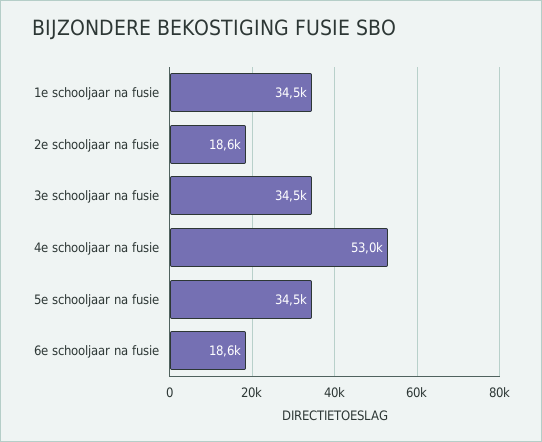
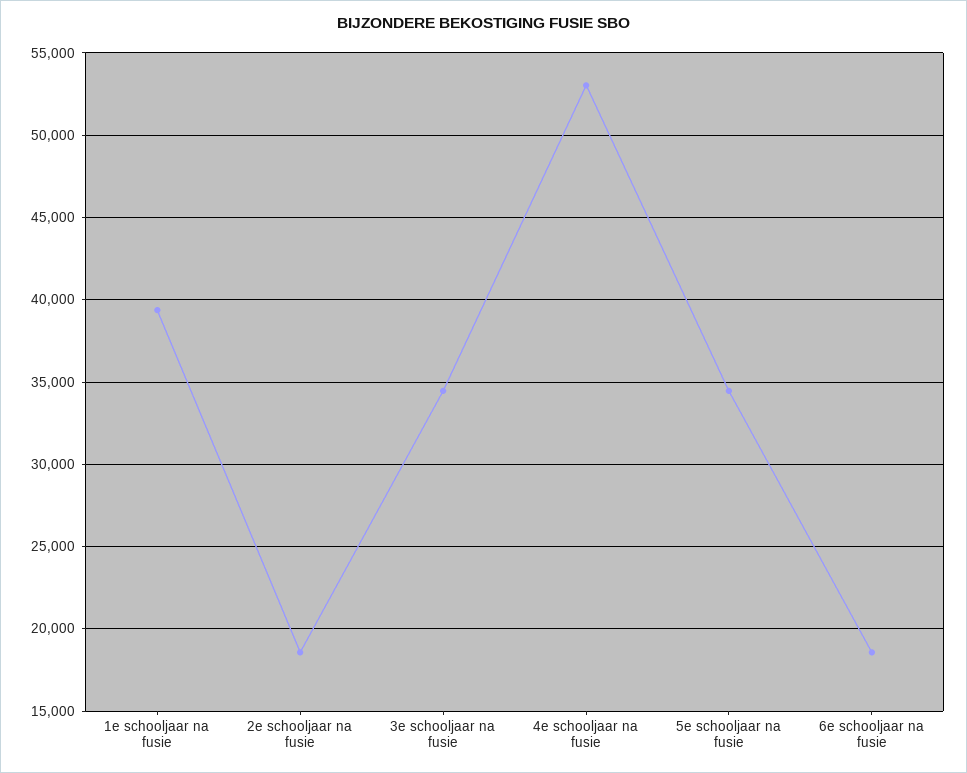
  {
-   "1e schooljaar na fusie": 34500,
+   "1e schooljaar na fusie": 39500,
    "2e schooljaar na fusie": 18600,
    "3e schooljaar na fusie": 34500,
    "4e schooljaar na fusie": 53000,
    "5e schooljaar na fusie": 34500,
    "6e schooljaar na fusie": 18600
  }

